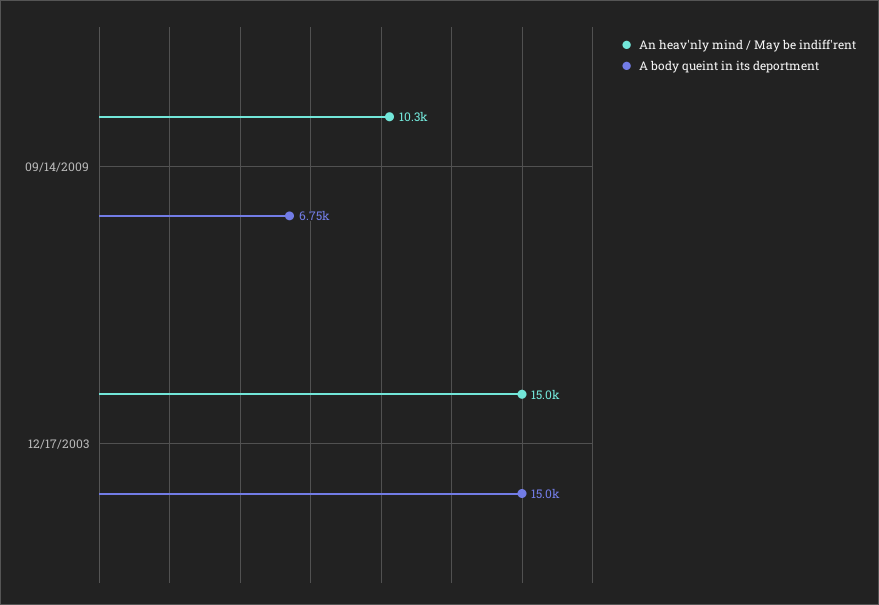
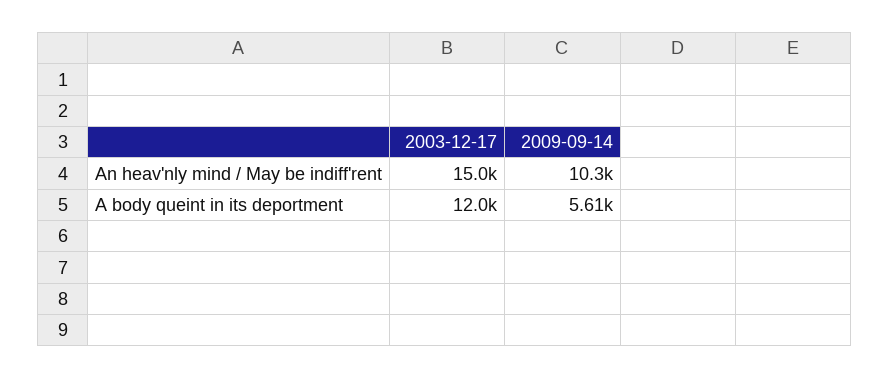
  {
    "An heav'nly mind / May be indiff'rent": {
      "09/14/2009": 10300,
      "12/17/2003": 15000
    },
    "A body queint in its deportment": {
-     "09/14/2009": 6750,
+     "09/14/2009": 5610,
-     "12/17/2003": 15000
+     "12/17/2003": 12000
    }
  }

